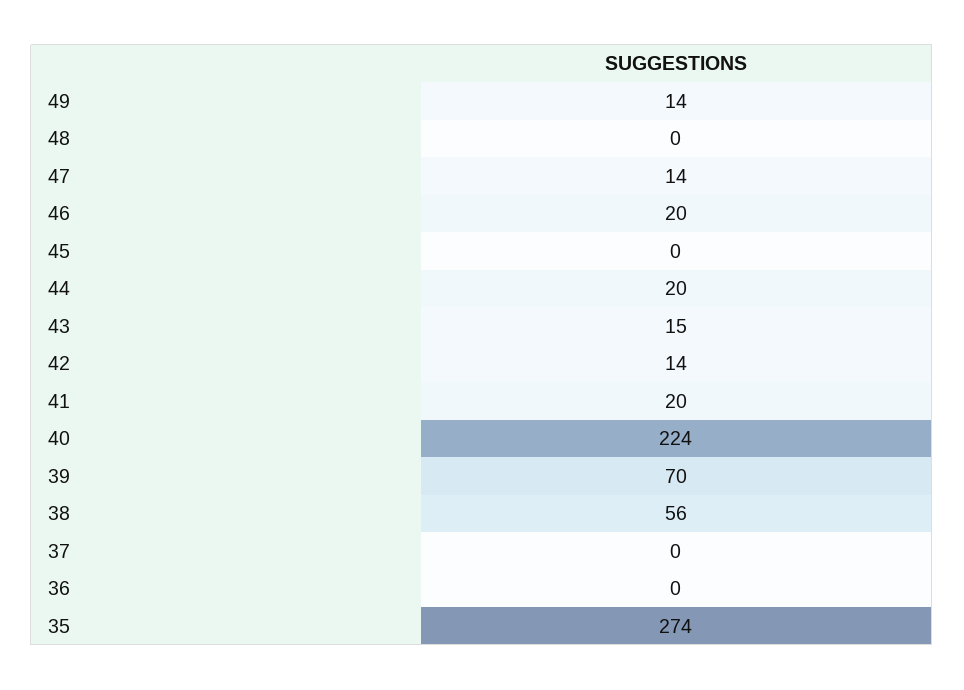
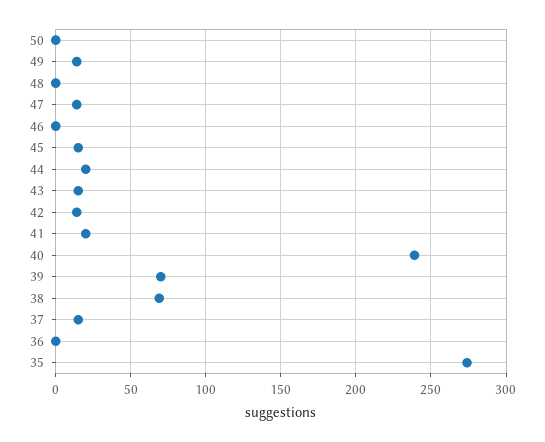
  {
    "49": 14,
    "48": 0,
    "47": 14,
-   "46": 20,
+   "46": 0,
-   "45": 0,
+   "45": 15,
    "44": 20,
    "43": 15,
    "42": 14,
    "41": 20,
-   "40": 224,
+   "40": 240,
    "39": 70,
-   "38": 56,
+   "38": 70,
-   "37": 0,
+   "37": 15,
    "36": 0,
-   "35": 274
+   "35": 274,
+   "50": 0
  }

